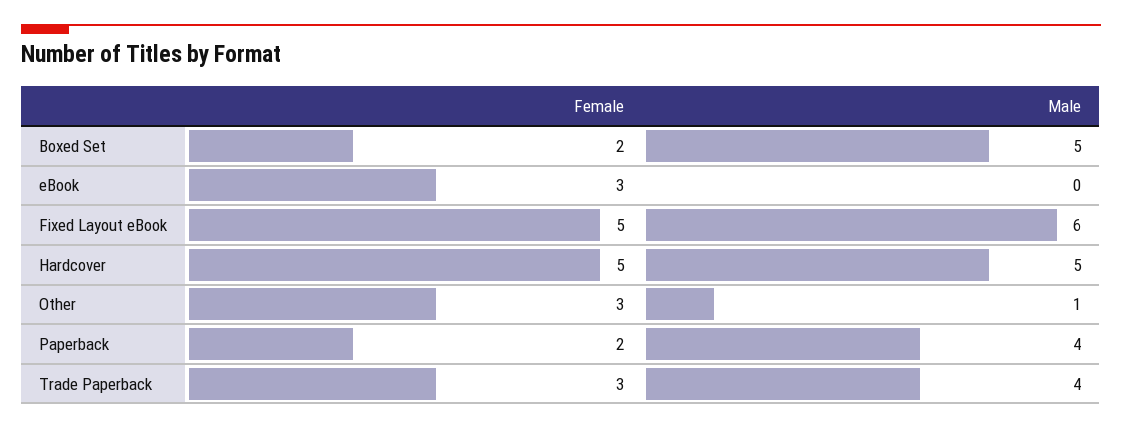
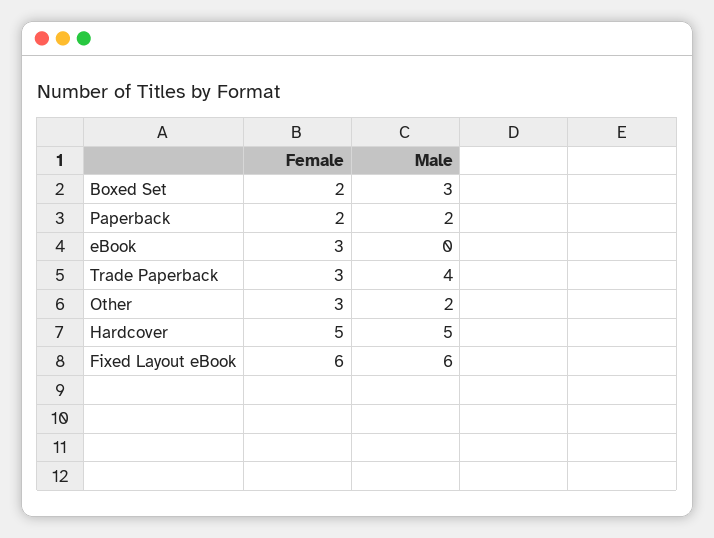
  {
    "Female": {
      "Boxed Set": 2,
      "eBook": 3,
-     "Fixed Layout eBook": 5,
+     "Fixed Layout eBook": 6,
      "Hardcover": 5,
      "Other": 3,
      "Paperback": 2,
      "Trade Paperback": 3
    },
    "Male": {
-     "Boxed Set": 5,
+     "Boxed Set": 3,
      "eBook": 0,
      "Fixed Layout eBook": 6,
      "Hardcover": 5,
-     "Other": 1,
+     "Other": 2,
-     "Paperback": 4,
+     "Paperback": 2,
      "Trade Paperback": 4
    }
  }

